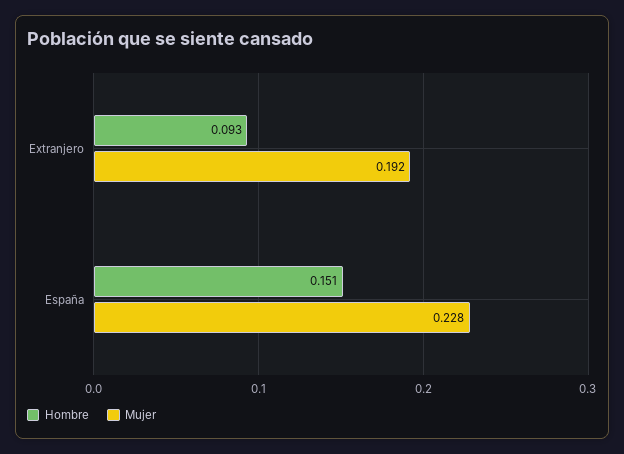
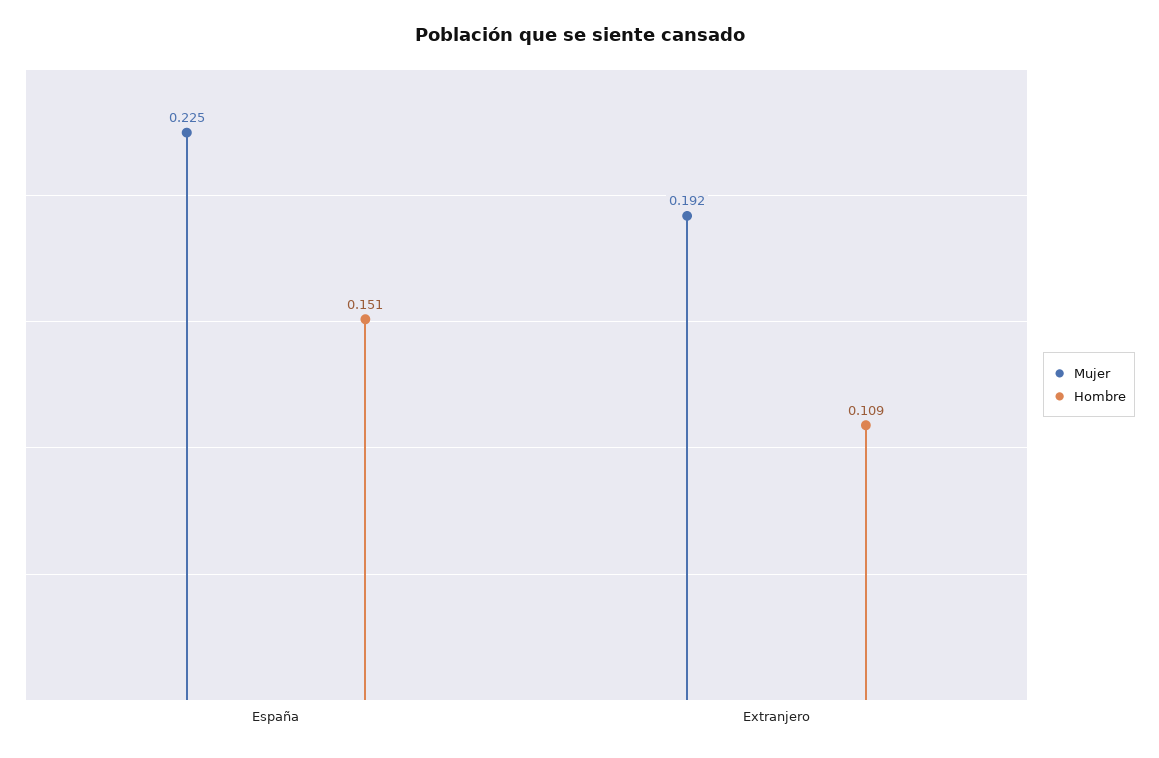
  {
    "Hombre": {
-     "Extranjero": 0.093,
+     "Extranjero": 0.109,
      "España": 0.151
    },
    "Mujer": {
      "Extranjero": 0.192,
-     "España": 0.228
+     "España": 0.225
    }
  }

